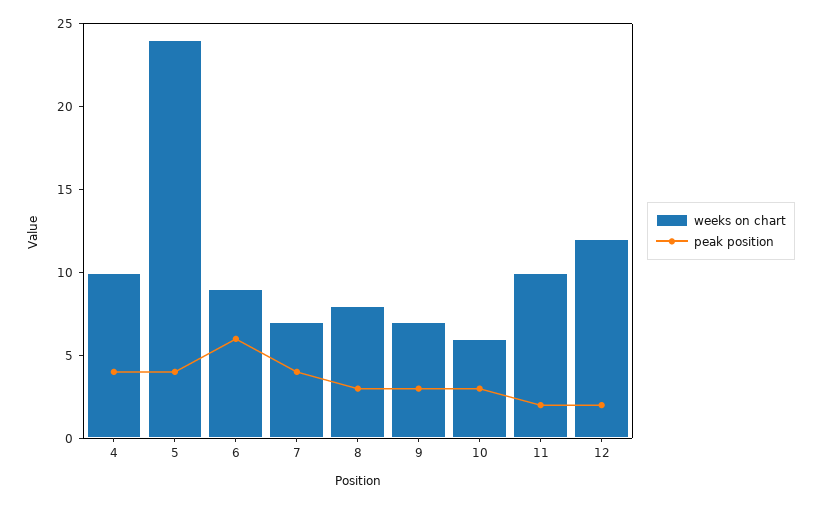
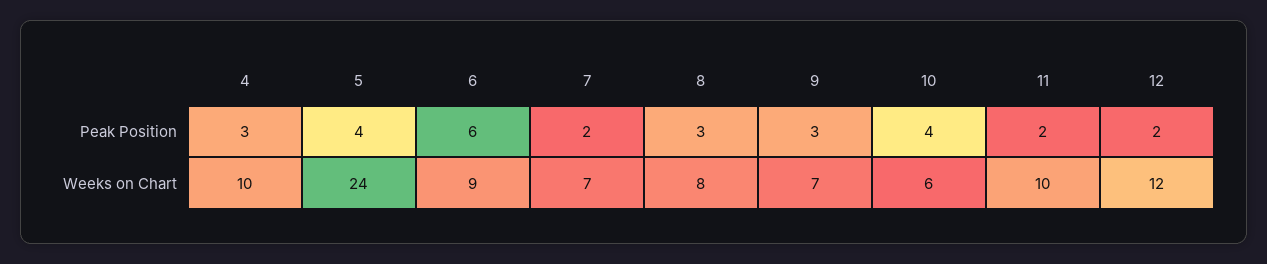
  {
    "weeks on chart": {
      "4": 10,
      "5": 24,
      "6": 9,
      "7": 7,
      "8": 8,
      "9": 7,
      "10": 6,
      "11": 10,
      "12": 12
    },
    "peak position": {
-     "4": 4,
+     "4": 3,
      "5": 4,
      "6": 6,
-     "7": 4,
+     "7": 2,
      "8": 3,
      "9": 3,
-     "10": 3,
+     "10": 4,
      "11": 2,
      "12": 2
    }
  }

